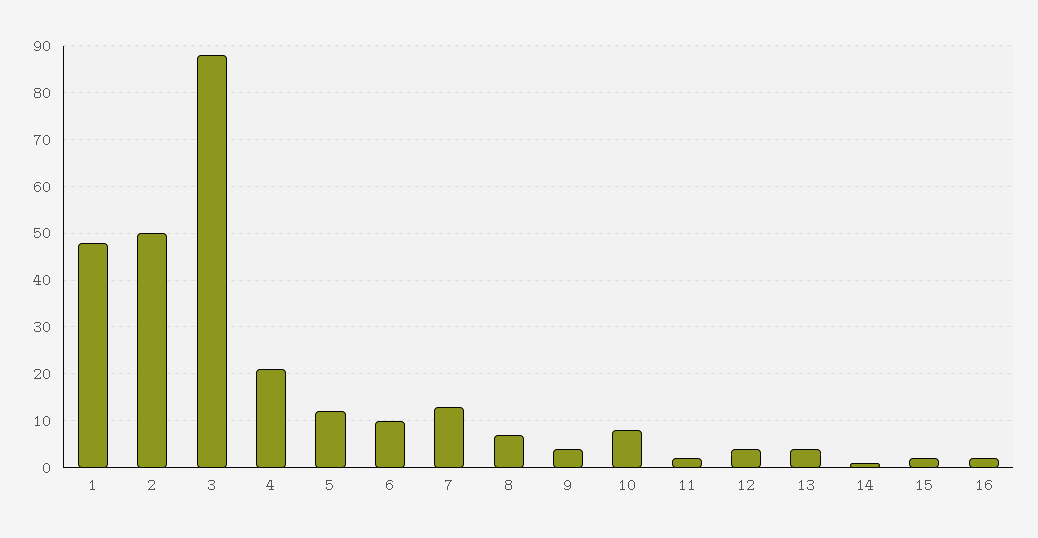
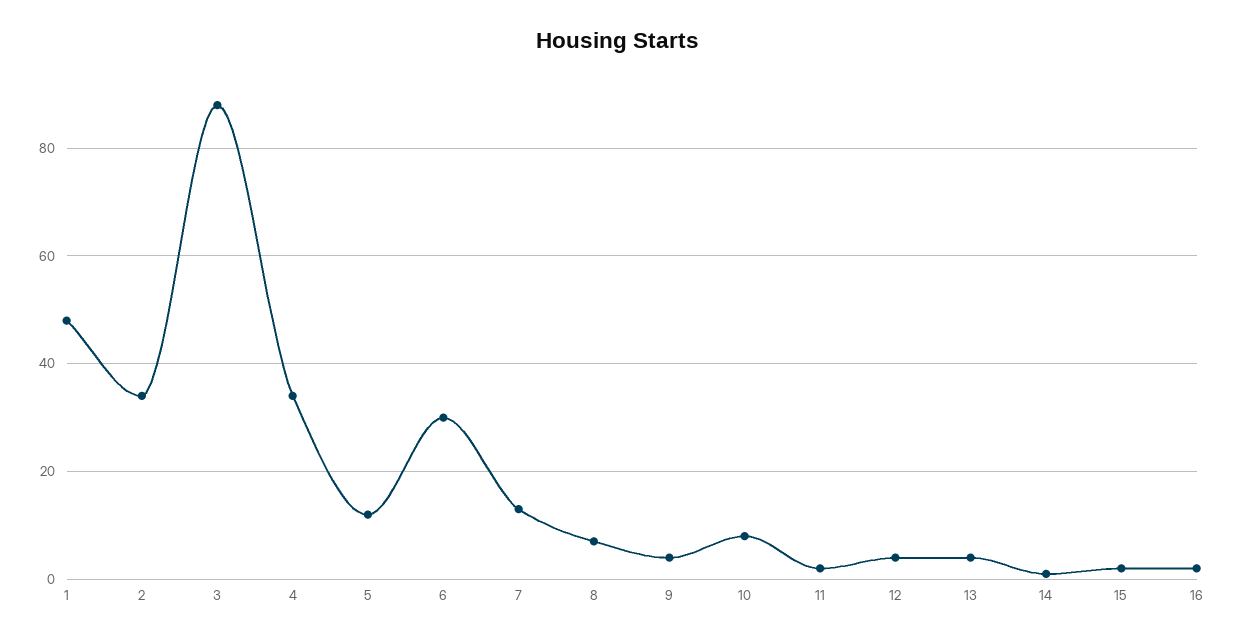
  {
    "1": 50,
-   "2": 50,
+   "2": 35,
    "3": 90,
-   "4": 20,
+   "4": 35,
    "5": 10,
-   "6": 10,
+   "6": 30,
    "7": 15,
    "8": 5,
    "9": 5,
    "10": 10,
    "11": 0,
    "12": 5,
    "13": 5,
    "14": 0,
    "15": 0,
    "16": 0
  }

